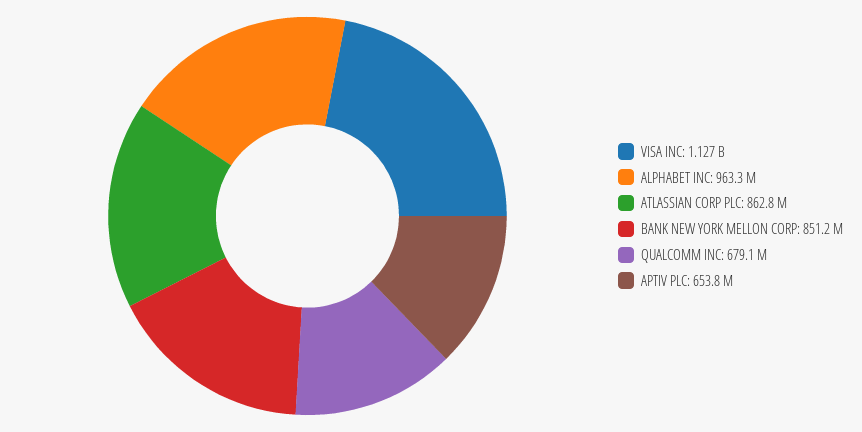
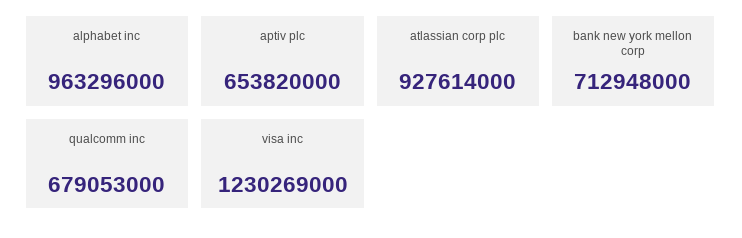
  {
-   "VISA INC": 1127000000,
+   "VISA INC": 1230269000,
    "ALPHABET INC": 963296000,
-   "ATLASSIAN CORP PLC": 862800000,
+   "ATLASSIAN CORP PLC": 927614000,
-   "BANK NEW YORK MELLON CORP": 851200000,
+   "BANK NEW YORK MELLON CORP": 712948000,
    "QUALCOMM INC": 679053000,
    "APTIV PLC": 653820000
  }

